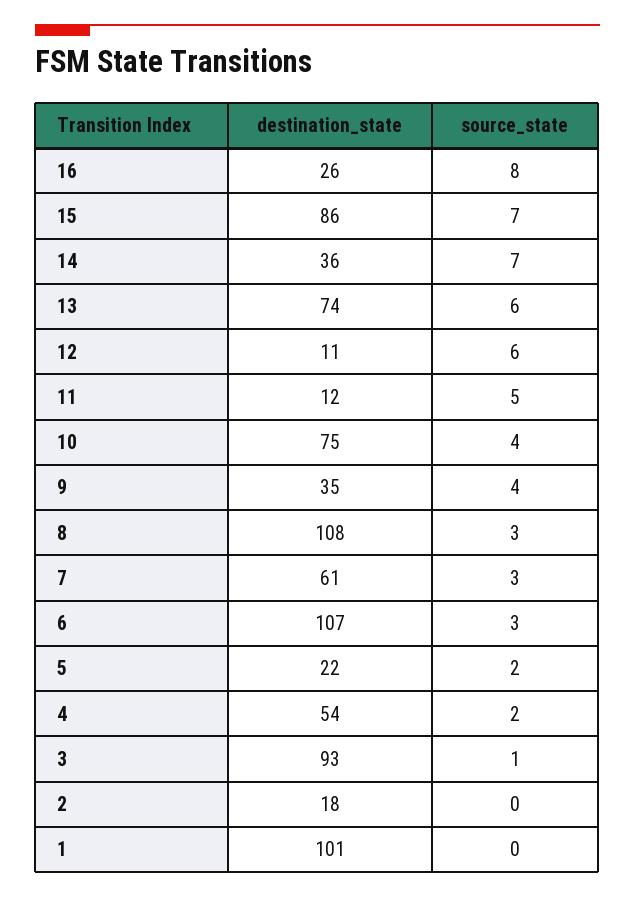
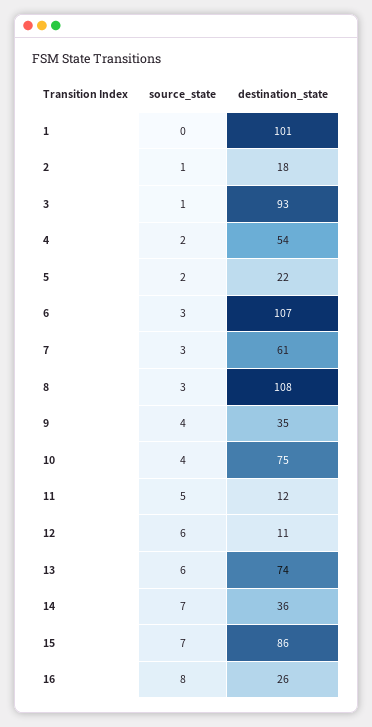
  {
    "destination_state": {
      "16": 26,
      "15": 86,
      "14": 36,
      "13": 74,
      "12": 11,
      "11": 12,
      "10": 75,
      "9": 35,
      "8": 108,
      "7": 61,
      "6": 107,
      "5": 22,
      "4": 54,
      "3": 93,
      "2": 18,
      "1": 101
    },
    "source_state": {
      "16": 8,
      "15": 7,
      "14": 7,
      "13": 6,
      "12": 6,
      "11": 5,
      "10": 4,
      "9": 4,
      "8": 3,
      "7": 3,
      "6": 3,
      "5": 2,
      "4": 2,
      "3": 1,
-     "2": 0,
+     "2": 1,
      "1": 0
    }
  }

